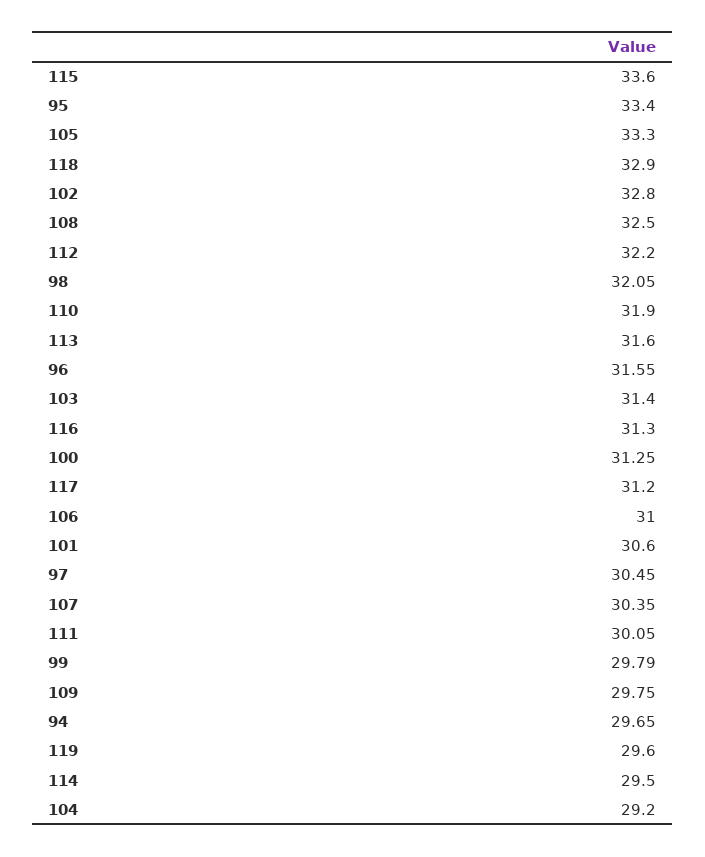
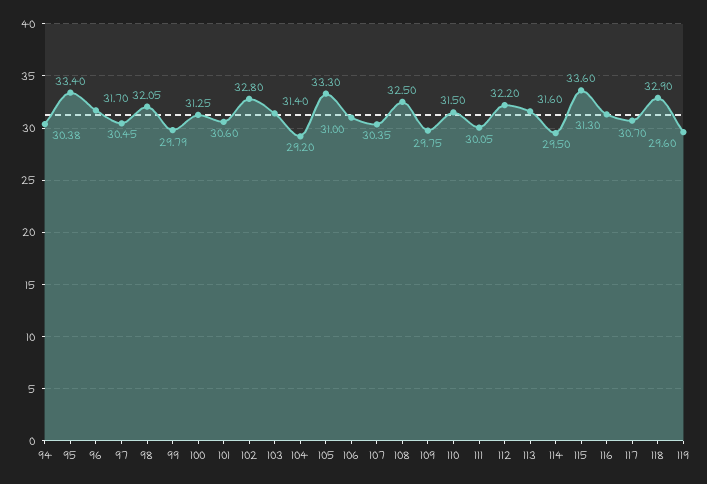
  {
    "115": 33.6,
    "95": 33.4,
    "105": 33.3,
    "118": 32.9,
    "102": 32.8,
    "108": 32.5,
    "112": 32.2,
    "98": 32.05,
-   "110": 31.9,
+   "110": 31.5,
    "113": 31.6,
-   "96": 31.55,
+   "96": 31.7,
    "103": 31.4,
    "116": 31.3,
    "100": 31.25,
-   "117": 31.2,
+   "117": 30.7,
    "106": 31,
    "101": 30.6,
    "97": 30.45,
    "107": 30.35,
    "111": 30.05,
    "99": 29.79,
    "109": 29.75,
-   "94": 29.65,
+   "94": 30.38,
    "119": 29.6,
    "114": 29.5,
    "104": 29.2
  }

